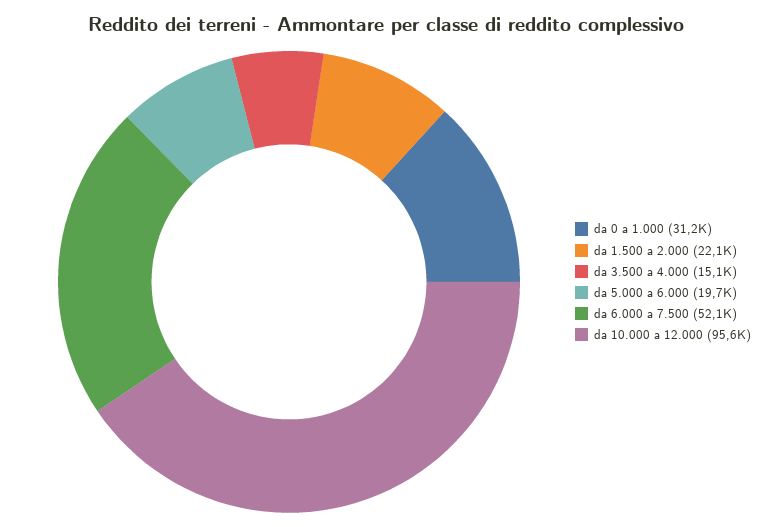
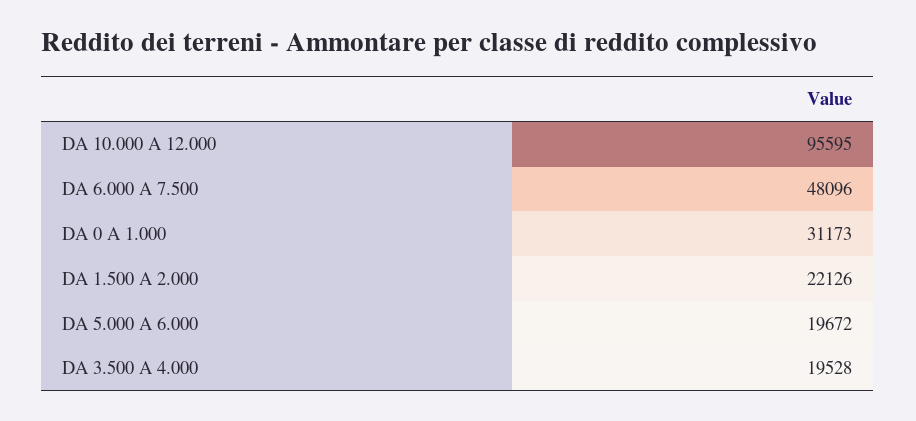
  {
    "da 0 a 1.000": 31173,
    "da 1.500 a 2.000": 22126,
-   "da 3.500 a 4.000": 15100,
+   "da 3.500 a 4.000": 19528,
    "da 5.000 a 6.000": 19672,
-   "da 6.000 a 7.500": 52100,
+   "da 6.000 a 7.500": 48096,
    "da 10.000 a 12.000": 95595
  }

